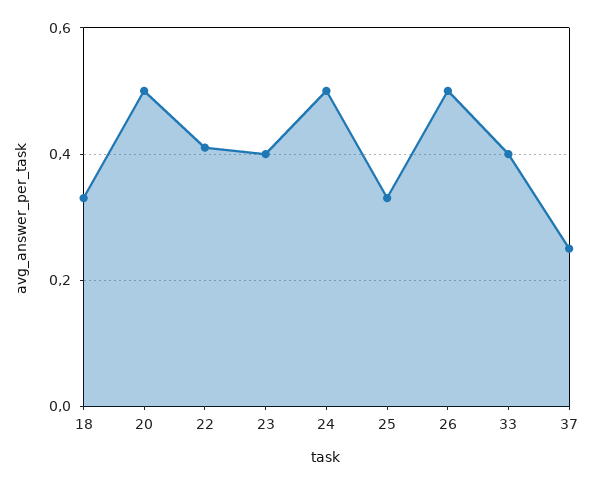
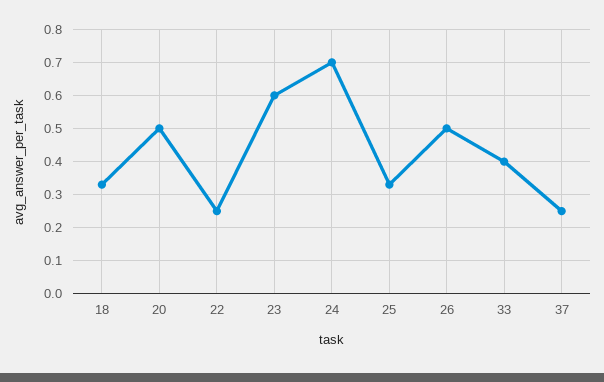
  {
    "18": 0.35,
    "20": 0.5,
-   "22": 0.4,
+   "22": 0.25,
-   "23": 0.4,
+   "23": 0.6,
-   "24": 0.5,
+   "24": 0.7,
    "25": 0.35,
    "26": 0.5,
    "33": 0.4,
    "37": 0.25
  }

